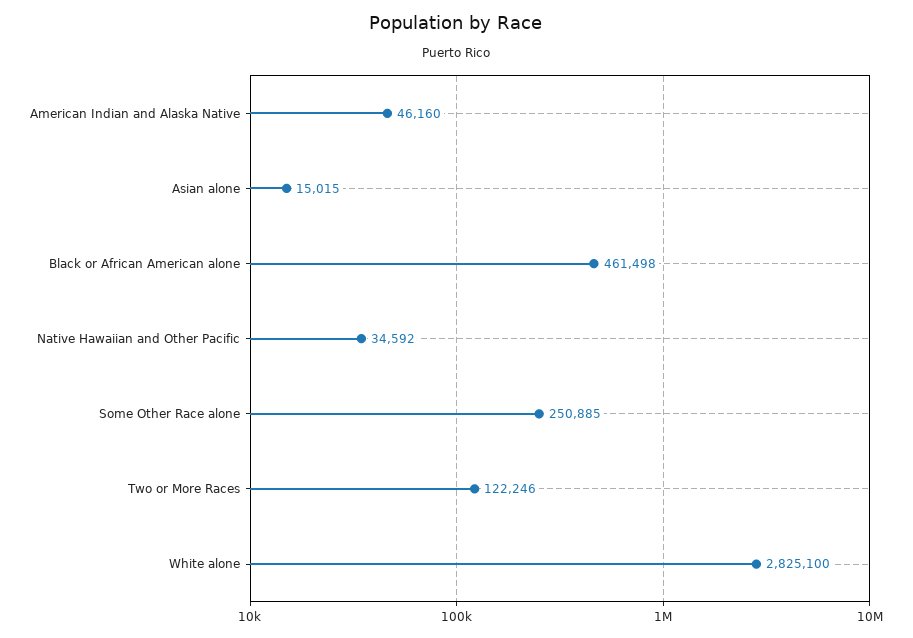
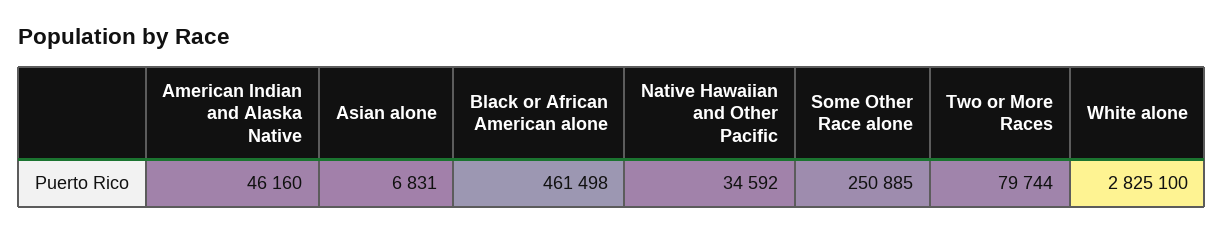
  {
    "American Indian and Alaska Native": 46160,
-   "Asian alone": 15015,
+   "Asian alone": 6831,
    "Black or African American alone": 461498,
    "Native Hawaiian and Other Pacific": 34592,
    "Some Other Race alone": 250885,
-   "Two or More Races": 122246,
+   "Two or More Races": 79744,
    "White alone": 2825100
  }

